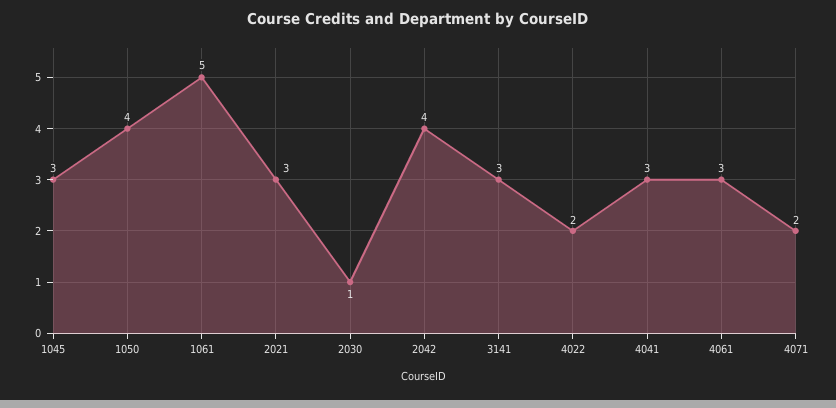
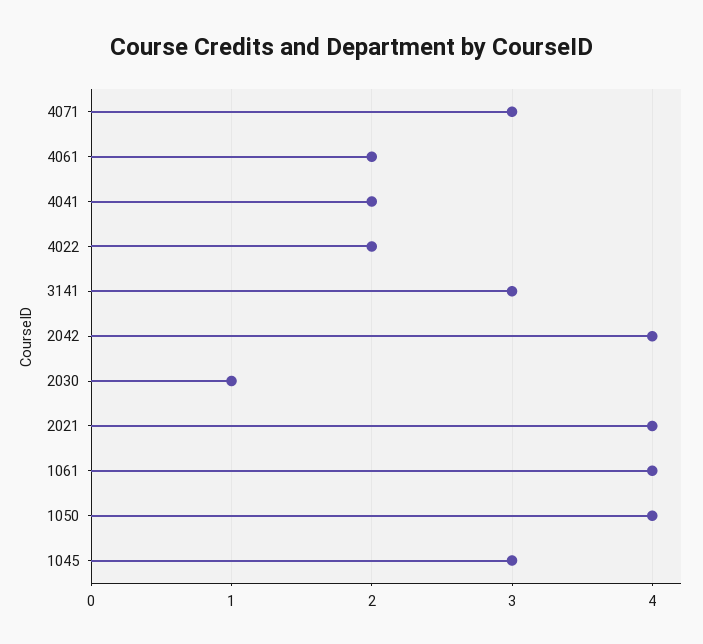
  {
    "1045": 3,
    "1050": 4,
-   "1061": 5,
+   "1061": 4,
-   "2021": 3,
+   "2021": 4,
    "2030": 1,
    "2042": 4,
    "3141": 3,
    "4022": 2,
-   "4041": 3,
+   "4041": 2,
-   "4061": 3,
+   "4061": 2,
-   "4071": 2
+   "4071": 3
  }

